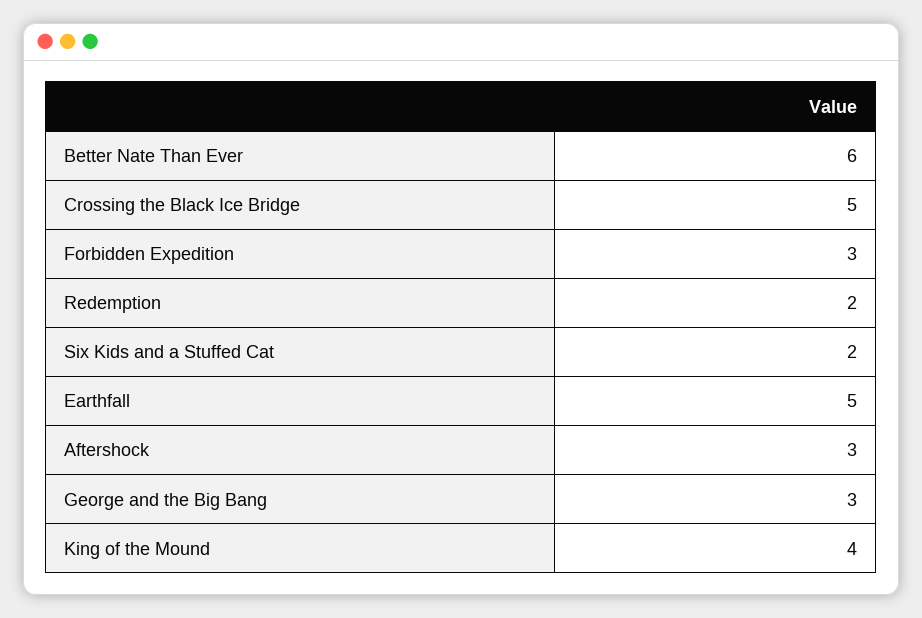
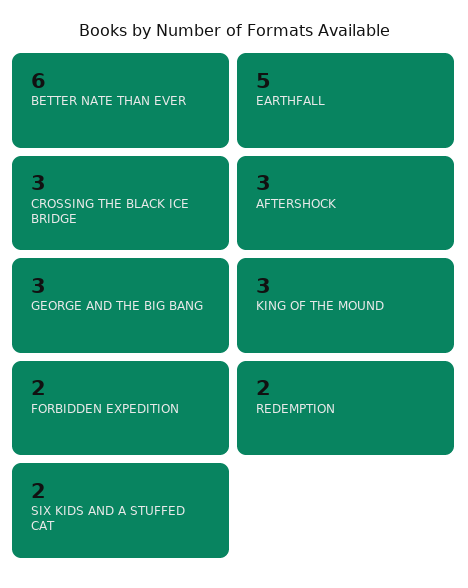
  {
    "Better Nate Than Ever": 6,
-   "Crossing the Black Ice Bridge": 5,
+   "Crossing the Black Ice Bridge": 3,
-   "Forbidden Expedition": 3,
+   "Forbidden Expedition": 2,
    "Redemption": 2,
    "Six Kids and a Stuffed Cat": 2,
    "Earthfall": 5,
    "Aftershock": 3,
    "George and the Big Bang": 3,
-   "King of the Mound": 4
+   "King of the Mound": 3
  }

